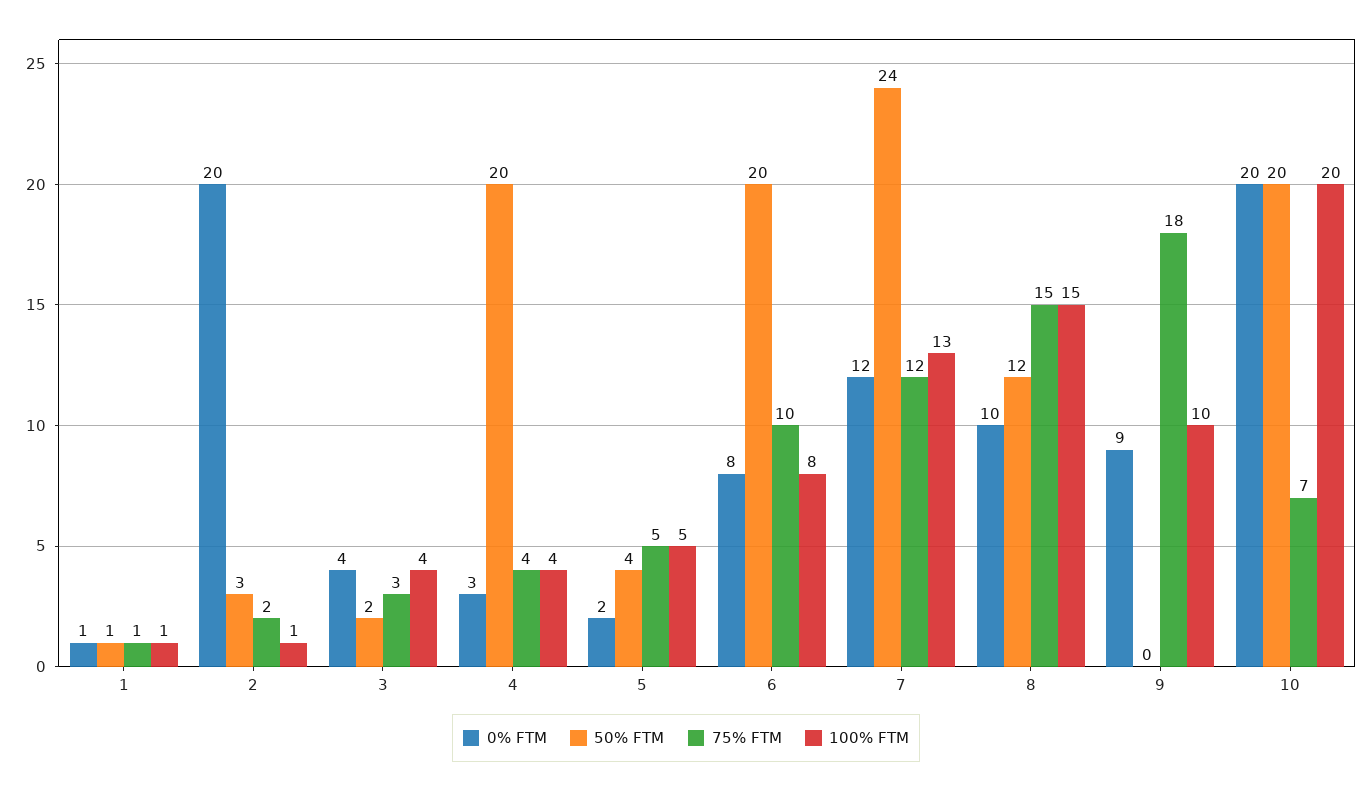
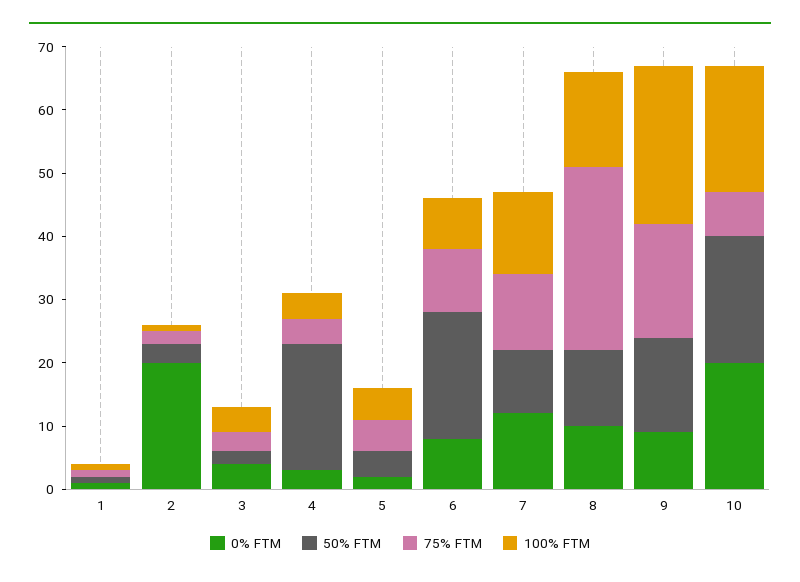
  {
    "0% FTM": {
      "1": 1,
      "2": 20,
      "3": 4,
      "4": 3,
      "5": 2,
      "6": 8,
      "7": 12,
      "8": 10,
      "9": 9,
      "10": 20
    },
    "50% FTM": {
      "1": 1,
      "2": 3,
      "3": 2,
      "4": 20,
      "5": 4,
      "6": 20,
-     "7": 24,
+     "7": 10,
      "8": 12,
-     "9": 0,
+     "9": 15,
      "10": 20
    },
    "75% FTM": {
      "1": 1,
      "2": 2,
      "3": 3,
      "4": 4,
      "5": 5,
      "6": 10,
      "7": 12,
-     "8": 15,
+     "8": 30,
      "9": 18,
      "10": 7
    },
    "100% FTM": {
      "1": 1,
      "2": 1,
      "3": 4,
      "4": 4,
      "5": 5,
      "6": 8,
      "7": 13,
      "8": 15,
-     "9": 10,
+     "9": 25,
      "10": 20
    }
  }

